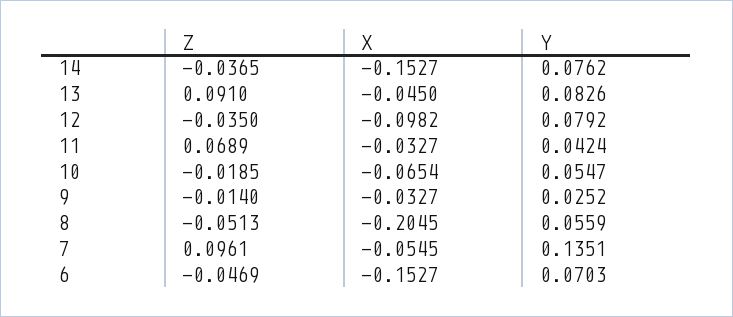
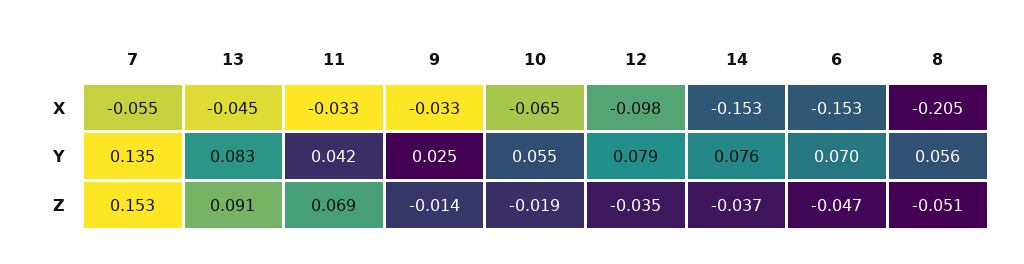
  {
    "Z": {
      "14": -0.0365,
      "13": 0.091,
      "12": -0.035,
      "11": 0.0689,
      "10": -0.0185,
      "9": -0.014,
      "8": -0.0513,
-     "7": 0.0961,
+     "7": 0.153,
      "6": -0.0469
    },
    "X": {
      "14": -0.1527,
      "13": -0.045,
      "12": -0.0982,
      "11": -0.0327,
      "10": -0.0654,
      "9": -0.0327,
      "8": -0.2045,
      "7": -0.0545,
      "6": -0.1527
    },
    "Y": {
      "14": 0.0762,
      "13": 0.0826,
      "12": 0.0792,
      "11": 0.0424,
      "10": 0.0547,
      "9": 0.0252,
      "8": 0.0559,
      "7": 0.1351,
      "6": 0.0703
    }
  }

